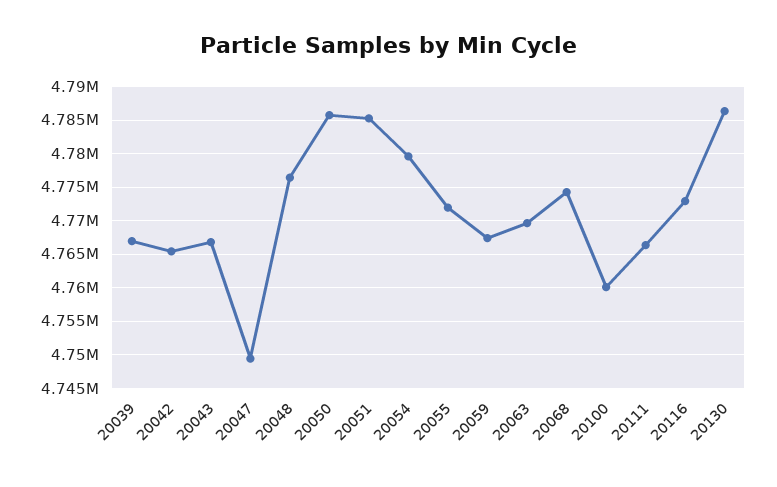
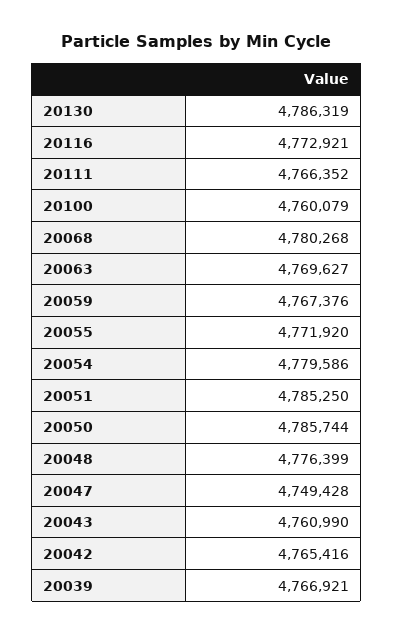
  {
    "20039": 4766921,
    "20042": 4765416,
-   "20043": 4767000,
+   "20043": 4760990,
    "20047": 4749428,
    "20048": 4776399,
    "20050": 4785744,
    "20051": 4785250,
    "20054": 4779586,
    "20055": 4771920,
    "20059": 4767376,
    "20063": 4769627,
-   "20068": 4774000,
+   "20068": 4780268,
    "20100": 4760079,
    "20111": 4766352,
    "20116": 4772921,
    "20130": 4786319
  }

